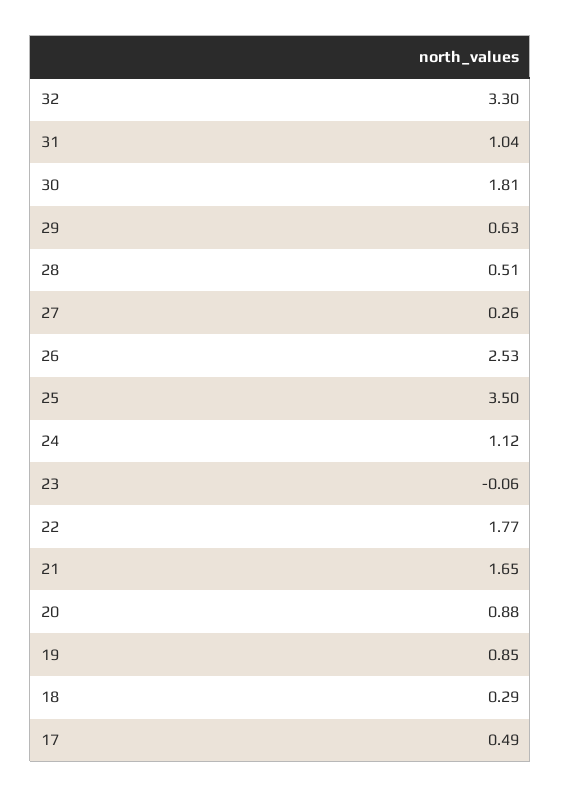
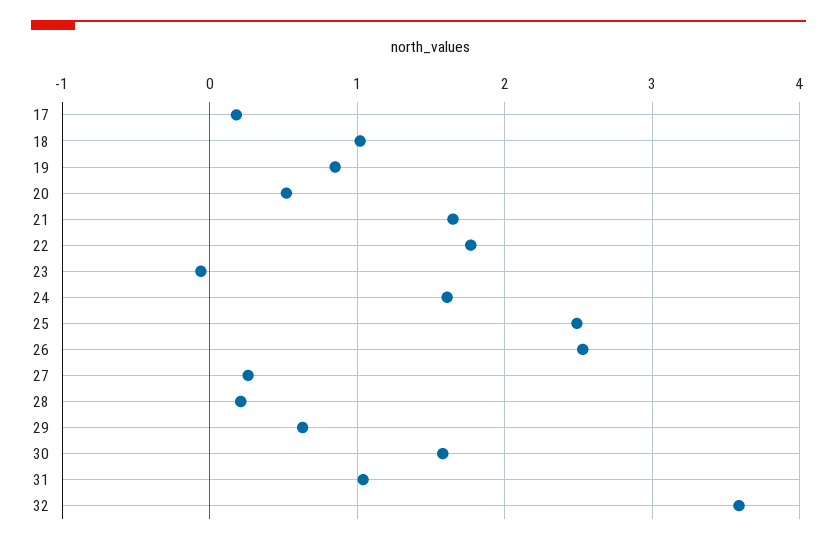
  {
-   "32": 3.3,
+   "32": 3.6,
    "31": 1.04,
-   "30": 1.81,
+   "30": 1.6,
    "29": 0.63,
-   "28": 0.51,
+   "28": 0.2,
    "27": 0.26,
    "26": 2.53,
-   "25": 3.5,
+   "25": 2.5,
-   "24": 1.12,
+   "24": 1.6,
    "23": -0.06,
    "22": 1.77,
    "21": 1.65,
-   "20": 0.88,
+   "20": 0.5,
    "19": 0.85,
-   "18": 0.29,
+   "18": 1,
-   "17": 0.49
+   "17": 0.2
  }

